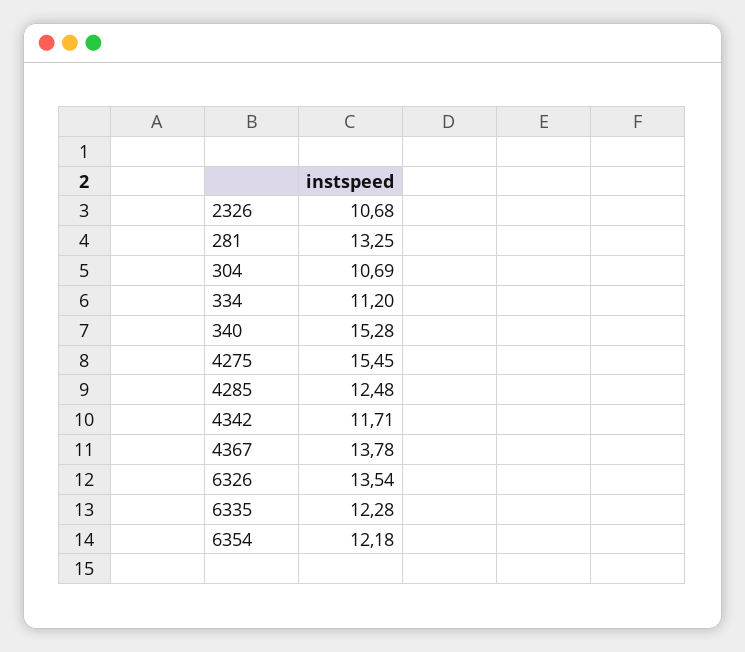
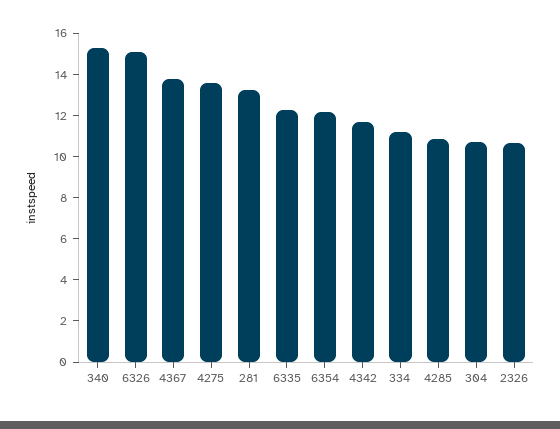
  {
    "2326": 10.68,
    "281": 13.25,
    "304": 10.69,
    "334": 11.2,
    "340": 15.28,
-   "4275": 15.45,
+   "4275": 13.5,
-   "4285": 12.48,
+   "4285": 11,
    "4342": 11.71,
    "4367": 13.78,
-   "6326": 13.54,
+   "6326": 15,
    "6335": 12.28,
    "6354": 12.18
  }

